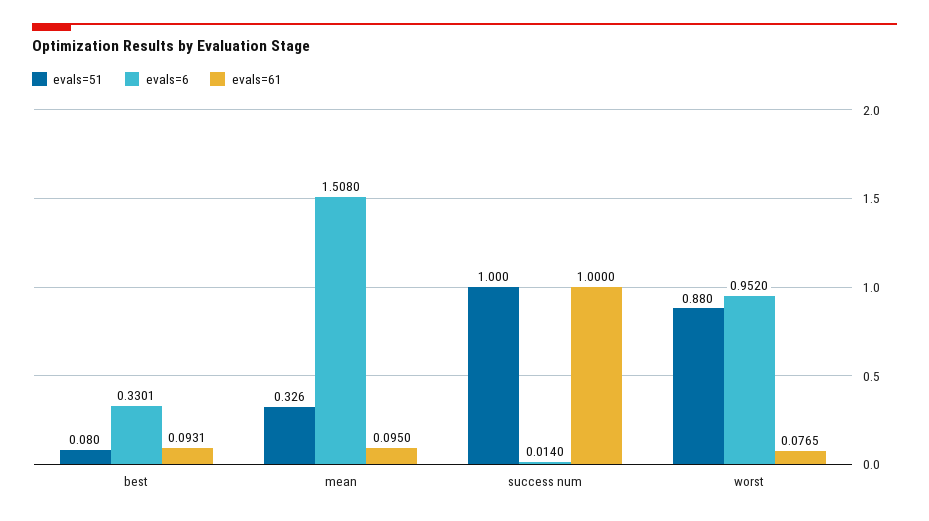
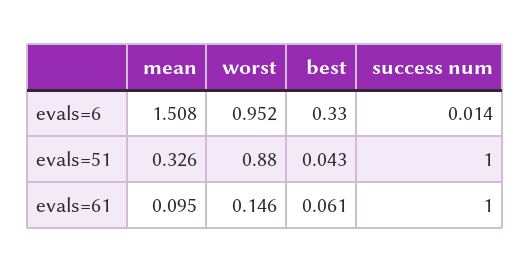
  {
    "evals=51": {
-     "best": 0.08,
+     "best": 0.043,
      "mean": 0.326,
      "success num": 1,
      "worst": 0.88
    },
    "evals=6": {
      "best": 0.3301,
      "mean": 1.508,
      "success num": 0.014,
      "worst": 0.952
    },
    "evals=61": {
-     "best": 0.0931,
+     "best": 0.061,
      "mean": 0.095,
      "success num": 1,
-     "worst": 0.0765
+     "worst": 0.146
    }
  }

